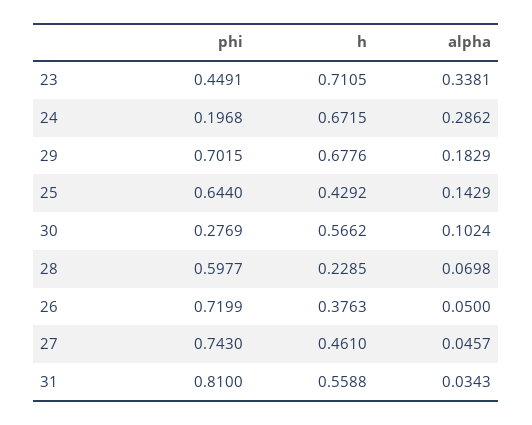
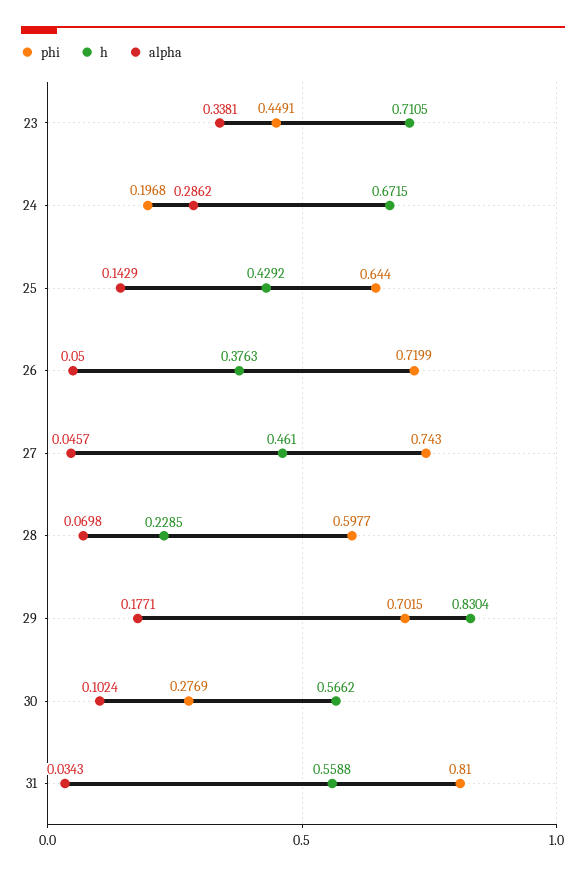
  {
    "phi": {
      "23": 0.4491,
      "24": 0.1968,
      "29": 0.7015,
      "25": 0.644,
      "30": 0.2769,
      "28": 0.5977,
      "26": 0.7199,
      "27": 0.743,
      "31": 0.81
    },
    "h": {
      "23": 0.7105,
      "24": 0.6715,
-     "29": 0.6776,
+     "29": 0.8304,
      "25": 0.4292,
      "30": 0.5662,
      "28": 0.2285,
      "26": 0.3763,
      "27": 0.461,
      "31": 0.5588
    },
    "alpha": {
      "23": 0.3381,
      "24": 0.2862,
-     "29": 0.1829,
+     "29": 0.1771,
      "25": 0.1429,
      "30": 0.1024,
      "28": 0.0698,
      "26": 0.05,
      "27": 0.0457,
      "31": 0.0343
    }
  }

